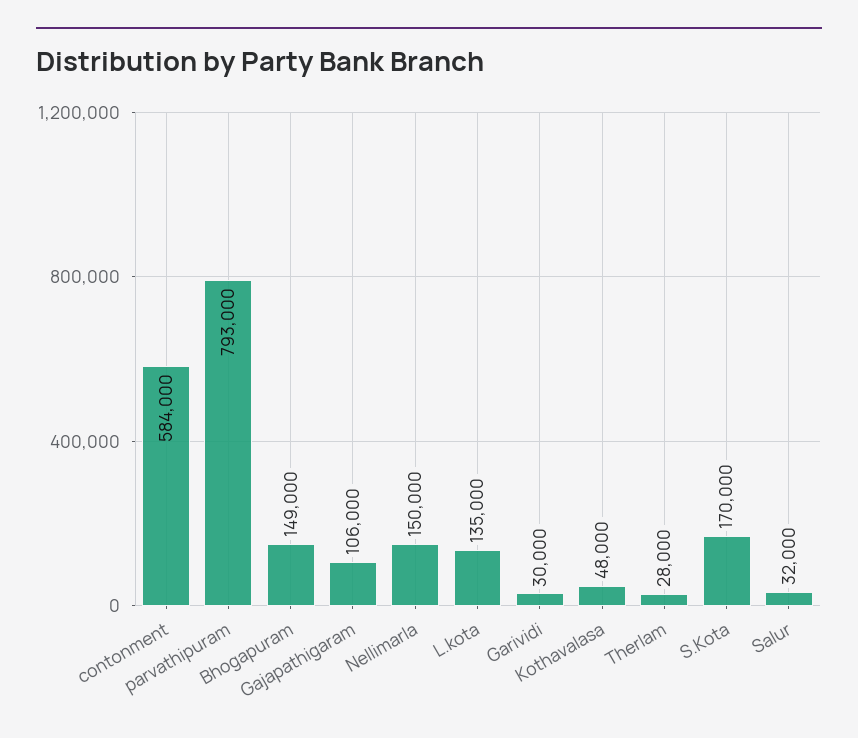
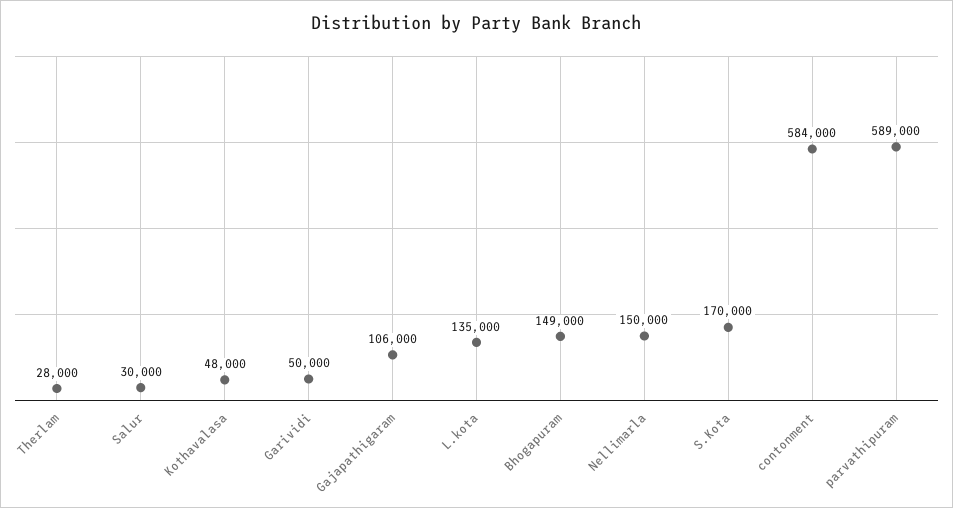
  {
    "contonment": 584000,
-   "parvathipuram": 793000,
+   "parvathipuram": 589000,
    "Bhogapuram": 149000,
    "Gajapathigaram": 106000,
    "Nellimarla": 150000,
    "L.kota": 135000,
-   "Garividi": 30000,
+   "Garividi": 50000,
    "Kothavalasa": 48000,
    "Therlam": 28000,
    "S.Kota": 170000,
-   "Salur": 32000
+   "Salur": 30000
  }

